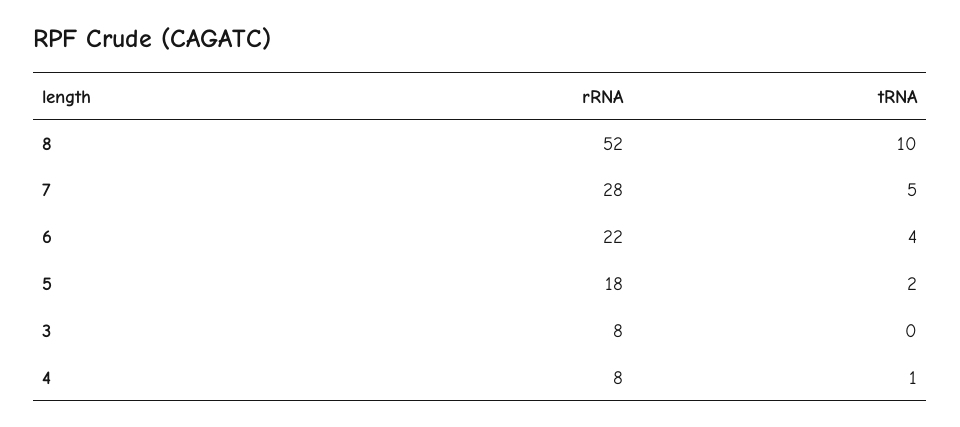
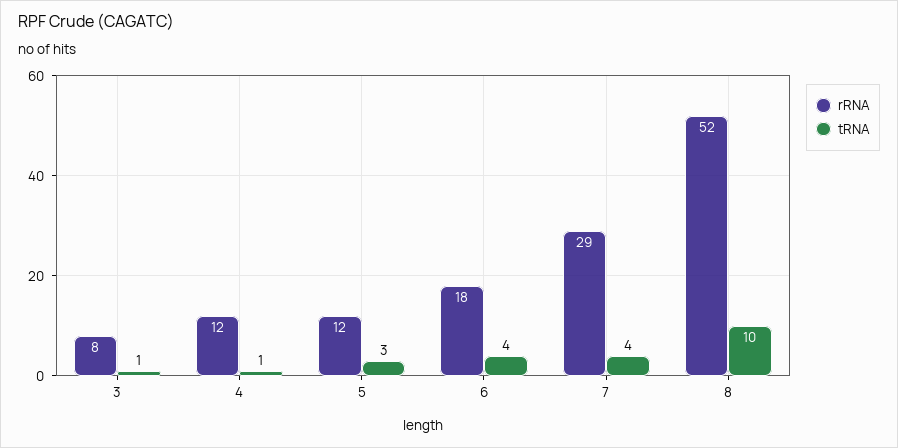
  {
    "rRNA": {
      "8": 52,
-     "7": 28,
+     "7": 29,
-     "6": 22,
+     "6": 18,
-     "5": 18,
+     "5": 12,
      "3": 8,
-     "4": 8
+     "4": 12
    },
    "tRNA": {
      "8": 10,
-     "7": 5,
+     "7": 4,
      "6": 4,
-     "5": 2,
+     "5": 3,
-     "3": 0,
+     "3": 1,
      "4": 1
    }
  }

